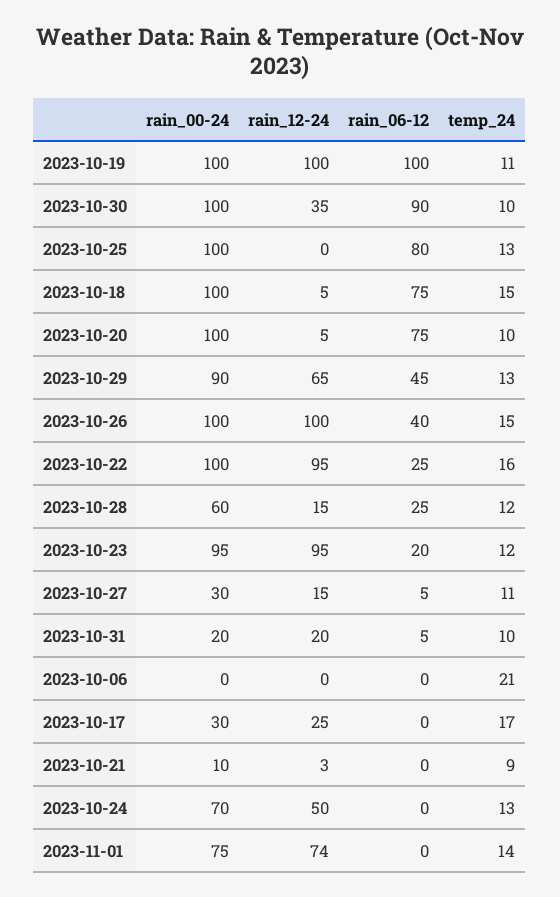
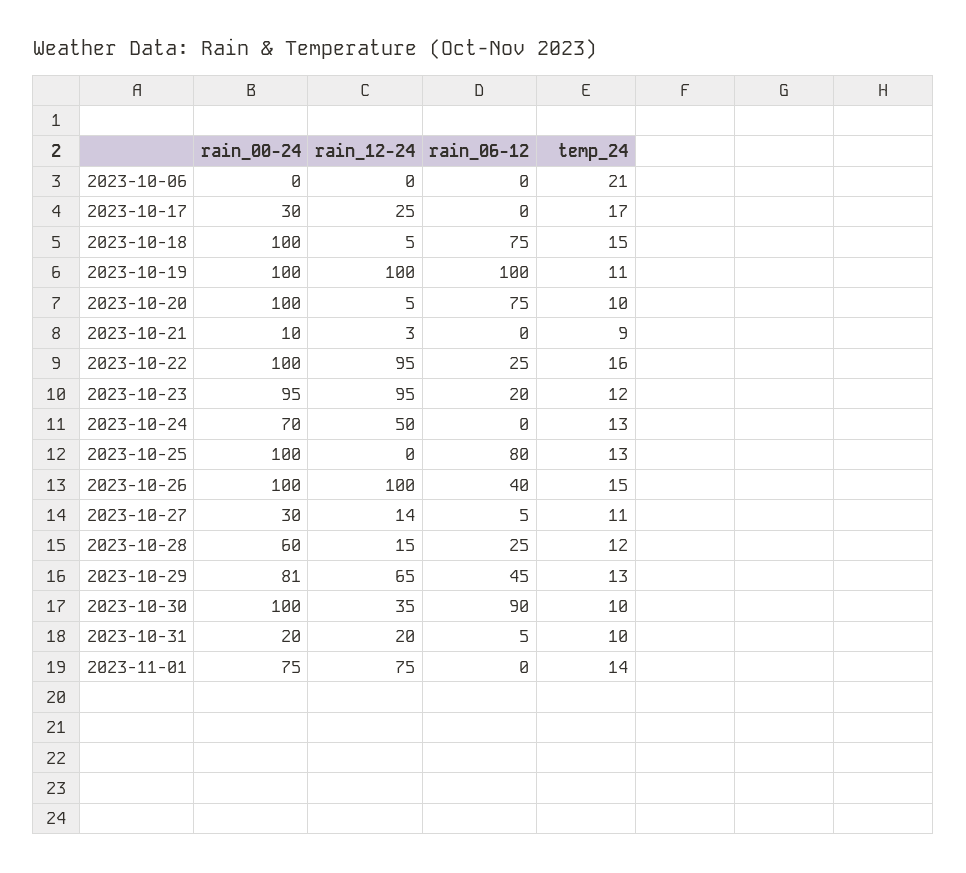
  {
    "rain_00-24": {
      "2023-10-19": 100,
      "2023-10-30": 100,
      "2023-10-25": 100,
      "2023-10-18": 100,
      "2023-10-20": 100,
-     "2023-10-29": 90,
+     "2023-10-29": 81,
      "2023-10-26": 100,
      "2023-10-22": 100,
      "2023-10-28": 60,
      "2023-10-23": 95,
      "2023-10-27": 30,
      "2023-10-31": 20,
      "2023-10-06": 0,
      "2023-10-17": 30,
      "2023-10-21": 10,
      "2023-10-24": 70,
      "2023-11-01": 75
    },
    "rain_12-24": {
      "2023-10-19": 100,
      "2023-10-30": 35,
      "2023-10-25": 0,
      "2023-10-18": 5,
      "2023-10-20": 5,
      "2023-10-29": 65,
      "2023-10-26": 100,
      "2023-10-22": 95,
      "2023-10-28": 15,
      "2023-10-23": 95,
-     "2023-10-27": 15,
+     "2023-10-27": 14,
      "2023-10-31": 20,
      "2023-10-06": 0,
      "2023-10-17": 25,
      "2023-10-21": 3,
      "2023-10-24": 50,
-     "2023-11-01": 74
+     "2023-11-01": 75
    },
    "rain_06-12": {
      "2023-10-19": 100,
      "2023-10-30": 90,
      "2023-10-25": 80,
      "2023-10-18": 75,
      "2023-10-20": 75,
      "2023-10-29": 45,
      "2023-10-26": 40,
      "2023-10-22": 25,
      "2023-10-28": 25,
      "2023-10-23": 20,
      "2023-10-27": 5,
      "2023-10-31": 5,
      "2023-10-06": 0,
      "2023-10-17": 0,
      "2023-10-21": 0,
      "2023-10-24": 0,
      "2023-11-01": 0
    },
    "temp_24": {
      "2023-10-19": 11,
      "2023-10-30": 10,
      "2023-10-25": 13,
      "2023-10-18": 15,
      "2023-10-20": 10,
      "2023-10-29": 13,
      "2023-10-26": 15,
      "2023-10-22": 16,
      "2023-10-28": 12,
      "2023-10-23": 12,
      "2023-10-27": 11,
      "2023-10-31": 10,
      "2023-10-06": 21,
      "2023-10-17": 17,
      "2023-10-21": 9,
      "2023-10-24": 13,
      "2023-11-01": 14
    }
  }

